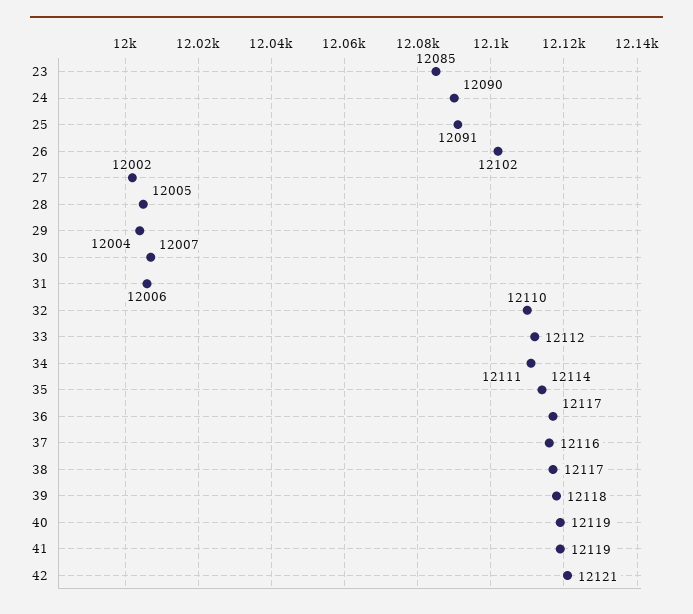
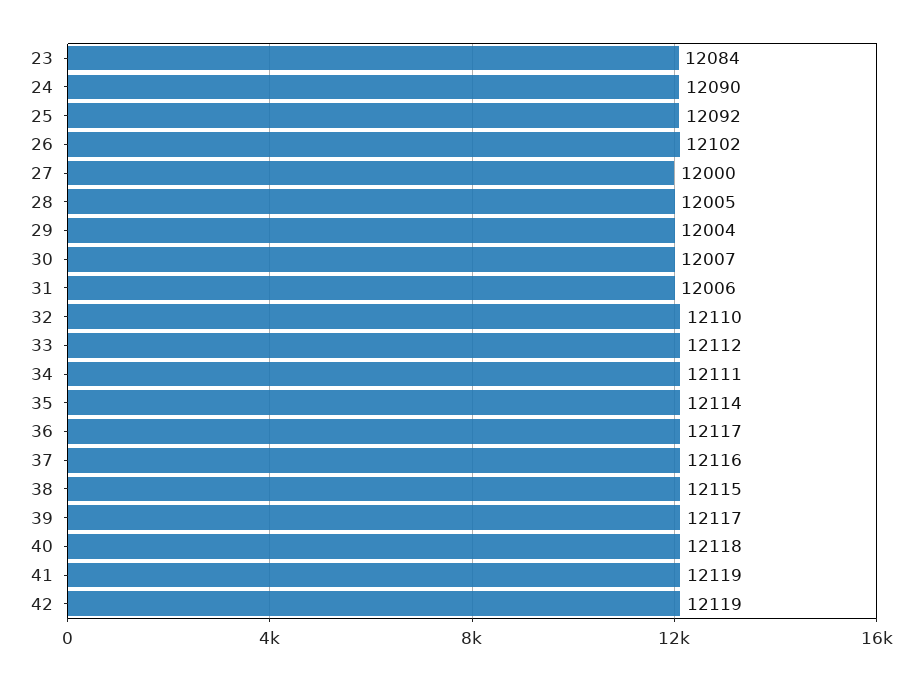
  {
-   "23": 12085,
+   "23": 12084,
    "24": 12090,
-   "25": 12091,
+   "25": 12092,
    "26": 12102,
-   "27": 12002,
+   "27": 12000,
    "28": 12005,
    "29": 12004,
    "30": 12007,
    "31": 12006,
    "32": 12110,
    "33": 12112,
    "34": 12111,
    "35": 12114,
    "36": 12117,
    "37": 12116,
-   "38": 12117,
+   "38": 12115,
-   "39": 12118,
+   "39": 12117,
-   "40": 12119,
+   "40": 12118,
    "41": 12119,
-   "42": 12121
+   "42": 12119
  }

